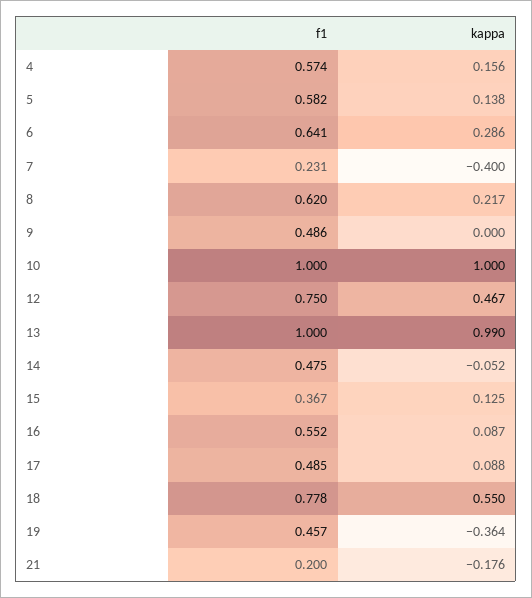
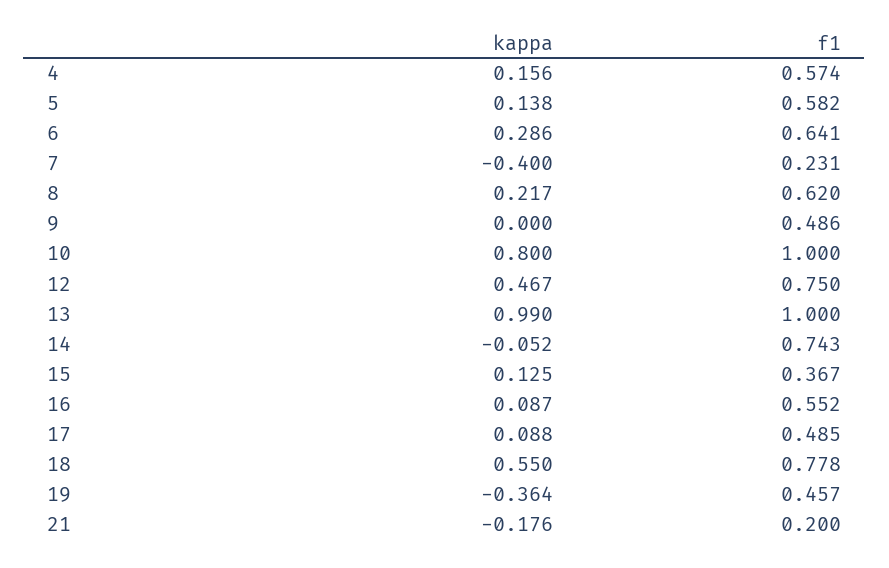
  {
    "f1": {
      "4": 0.574,
      "5": 0.582,
      "6": 0.641,
      "7": 0.231,
      "8": 0.62,
      "9": 0.486,
      "10": 1,
      "12": 0.75,
      "13": 1,
-     "14": 0.475,
+     "14": 0.743,
      "15": 0.367,
      "16": 0.552,
      "17": 0.485,
      "18": 0.778,
      "19": 0.457,
      "21": 0.2
    },
    "kappa": {
      "4": 0.156,
      "5": 0.138,
      "6": 0.286,
      "7": -0.4,
      "8": 0.217,
      "9": 0,
-     "10": 1,
+     "10": 0.8,
      "12": 0.467,
      "13": 0.99,
      "14": -0.052,
      "15": 0.125,
      "16": 0.087,
      "17": 0.088,
      "18": 0.55,
      "19": -0.364,
      "21": -0.176
    }
  }

